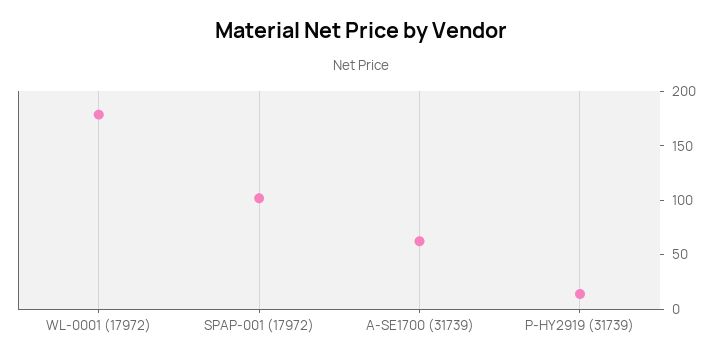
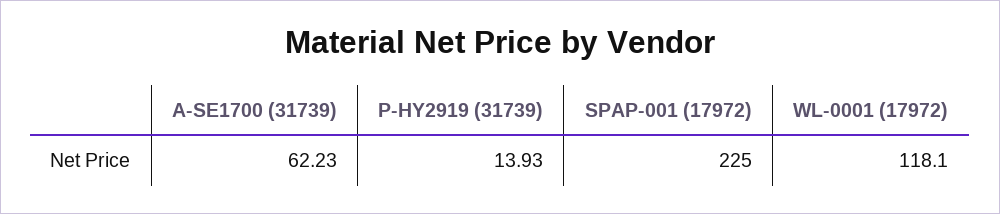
  {
-   "WL-0001 (17972)": 180,
+   "WL-0001 (17972)": 118.1,
-   "SPAP-001 (17972)": 100,
+   "SPAP-001 (17972)": 225,
    "A-SE1700 (31739)": 62.23,
    "P-HY2919 (31739)": 13.93
  }

